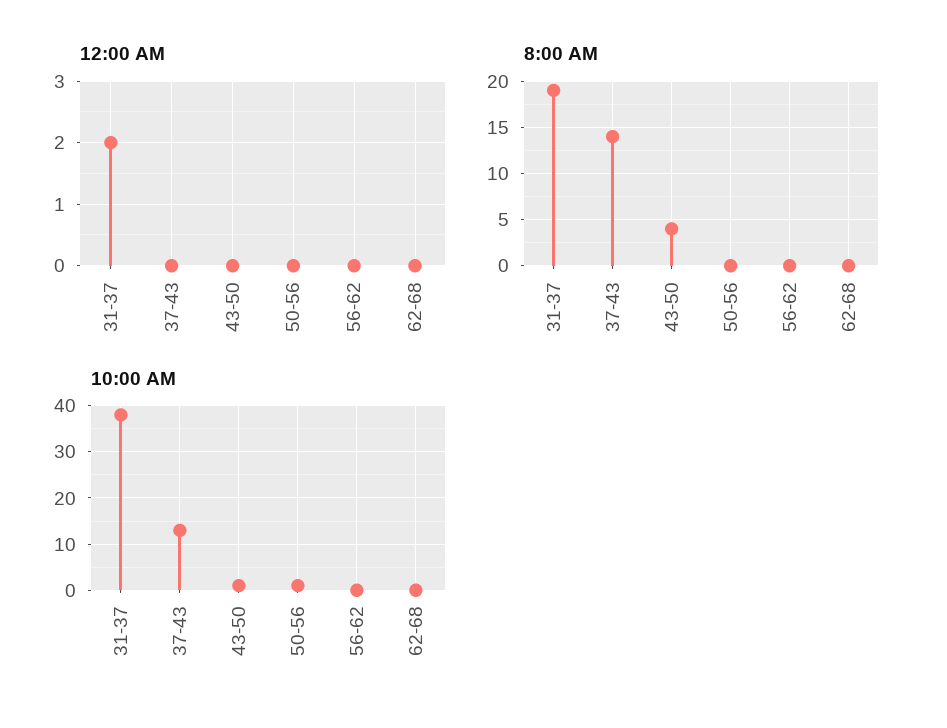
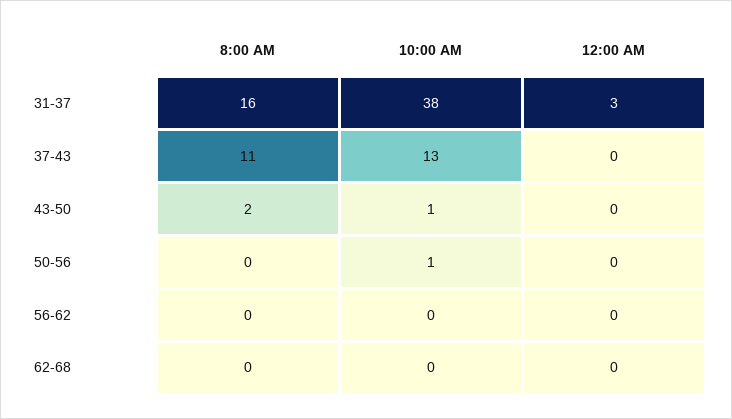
  {
    "12:00 AM": {
-     "31-37": 2,
+     "31-37": 3,
      "37-43": 0,
      "43-50": 0,
      "50-56": 0,
      "56-62": 0,
      "62-68": 0
    },
    "8:00 AM": {
-     "31-37": 19,
+     "31-37": 16,
-     "37-43": 14,
+     "37-43": 11,
-     "43-50": 4,
+     "43-50": 2,
      "50-56": 0,
      "56-62": 0,
      "62-68": 0
    },
    "10:00 AM": {
      "31-37": 38,
      "37-43": 13,
      "43-50": 1,
      "50-56": 1,
      "56-62": 0,
      "62-68": 0
    }
  }

